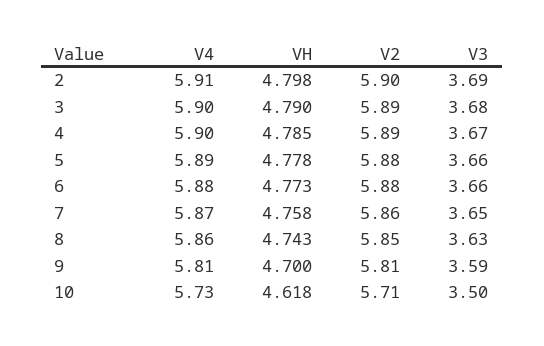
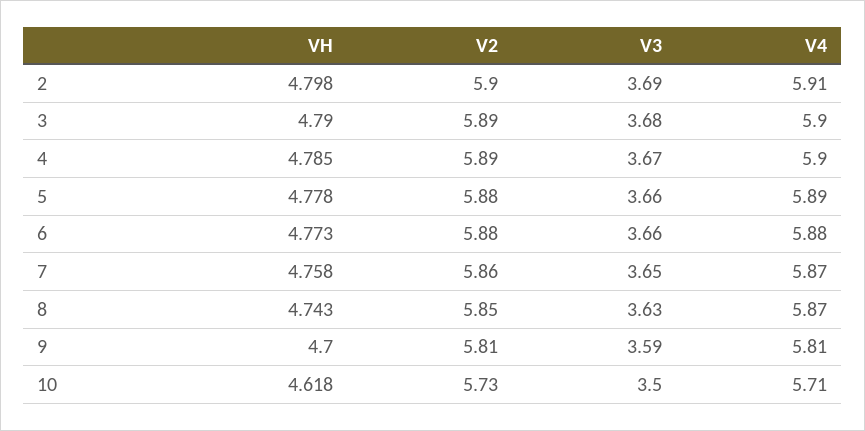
  {
    "V4": {
      "2": 5.91,
      "3": 5.9,
      "4": 5.9,
      "5": 5.89,
      "6": 5.88,
      "7": 5.87,
-     "8": 5.86,
+     "8": 5.87,
      "9": 5.81,
-     "10": 5.73
+     "10": 5.71
    },
    "VH": {
      "2": 4.798,
      "3": 4.79,
      "4": 4.785,
      "5": 4.778,
      "6": 4.773,
      "7": 4.758,
      "8": 4.743,
      "9": 4.7,
      "10": 4.618
    },
    "V2": {
      "2": 5.9,
      "3": 5.89,
      "4": 5.89,
      "5": 5.88,
      "6": 5.88,
      "7": 5.86,
      "8": 5.85,
      "9": 5.81,
-     "10": 5.71
+     "10": 5.73
    },
    "V3": {
      "2": 3.69,
      "3": 3.68,
      "4": 3.67,
      "5": 3.66,
      "6": 3.66,
      "7": 3.65,
      "8": 3.63,
      "9": 3.59,
      "10": 3.5
    }
  }

